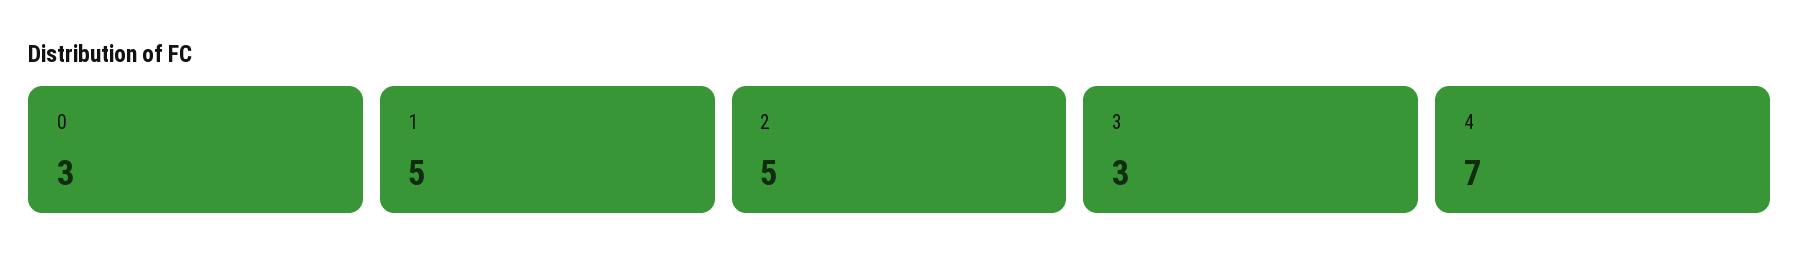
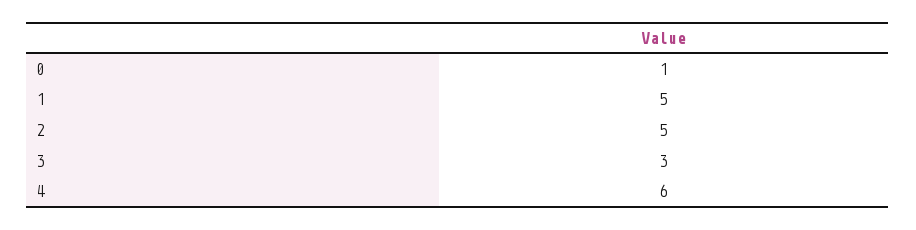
  {
-   "0": 3,
+   "0": 1,
    "1": 5,
    "2": 5,
    "3": 3,
-   "4": 7
+   "4": 6
  }

